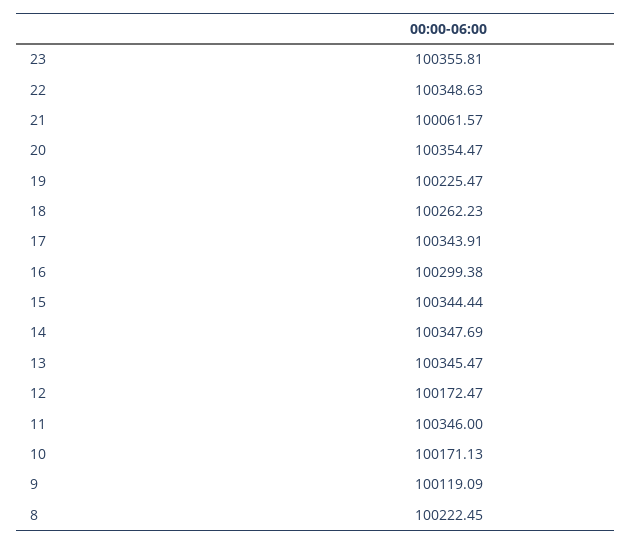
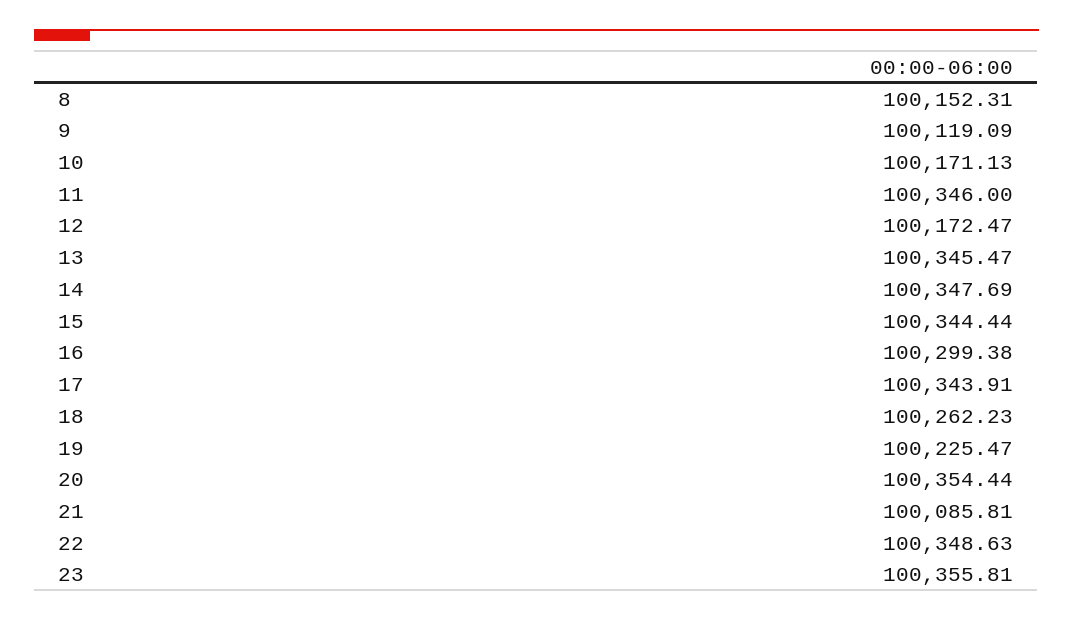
  {
    "23": 100355.81,
    "22": 100348.63,
-   "21": 100061.57,
+   "21": 100085.81,
-   "20": 100354.47,
+   "20": 100354.44,
    "19": 100225.47,
    "18": 100262.23,
    "17": 100343.91,
    "16": 100299.38,
    "15": 100344.44,
    "14": 100347.69,
    "13": 100345.47,
    "12": 100172.47,
    "11": 100346,
    "10": 100171.13,
    "9": 100119.09,
-   "8": 100222.45
+   "8": 100152.31
  }

